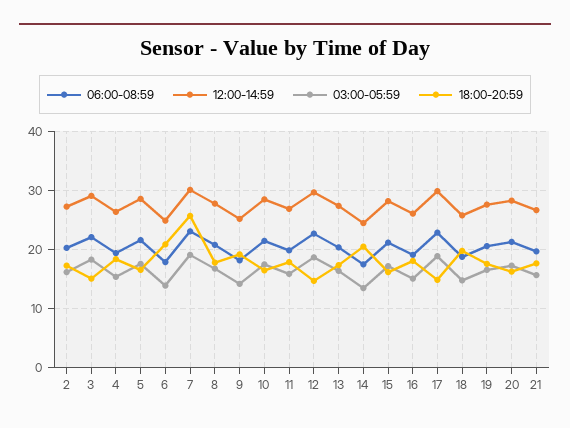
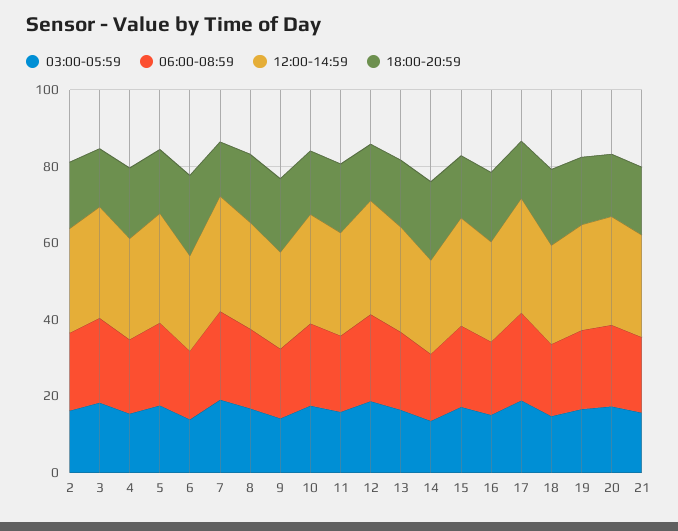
  {
    "06:00-08:59": {
      "2": 20,
      "3": 22,
      "4": 20,
      "5": 22,
      "6": 18,
      "7": 24,
      "8": 20,
      "9": 18,
      "10": 22,
      "11": 20,
      "12": 22,
      "13": 20,
      "14": 18,
      "15": 22,
      "16": 20,
      "17": 22,
      "18": 18,
      "19": 20,
      "20": 22,
      "21": 20
    },
    "12:00-14:59": {
      "2": 28,
      "3": 30,
      "4": 26,
      "5": 28,
      "6": 24,
      "7": 30,
      "8": 28,
      "9": 26,
      "10": 28,
      "11": 26,
      "12": 30,
      "13": 28,
      "14": 24,
      "15": 28,
      "16": 26,
      "17": 30,
      "18": 26,
      "19": 28,
      "20": 28,
      "21": 26
    },
    "03:00-05:59": {
      "2": 16,
      "3": 18,
      "4": 16,
      "5": 18,
      "6": 14,
      "7": 20,
      "8": 16,
      "9": 14,
      "10": 18,
      "11": 16,
      "12": 18,
      "13": 16,
      "14": 14,
      "15": 18,
      "16": 16,
      "17": 18,
      "18": 14,
      "19": 16,
      "20": 18,
      "21": 16
    },
    "18:00-20:59": {
      "2": 18,
      "3": 16,
      "4": 18,
      "5": 16,
      "6": 20,
-     "7": 26,
+     "7": 15,
      "8": 18,
      "9": 20,
      "10": 16,
      "11": 18,
      "12": 14,
      "13": 18,
      "14": 20,
      "15": 16,
      "16": 18,
      "17": 14,
      "18": 20,
      "19": 18,
      "20": 16,
      "21": 18
    }
  }

